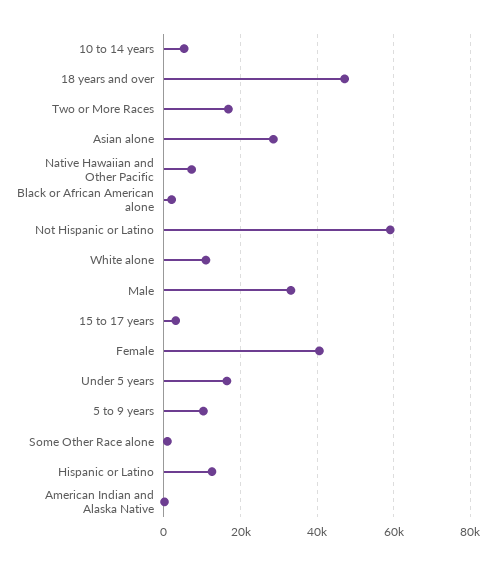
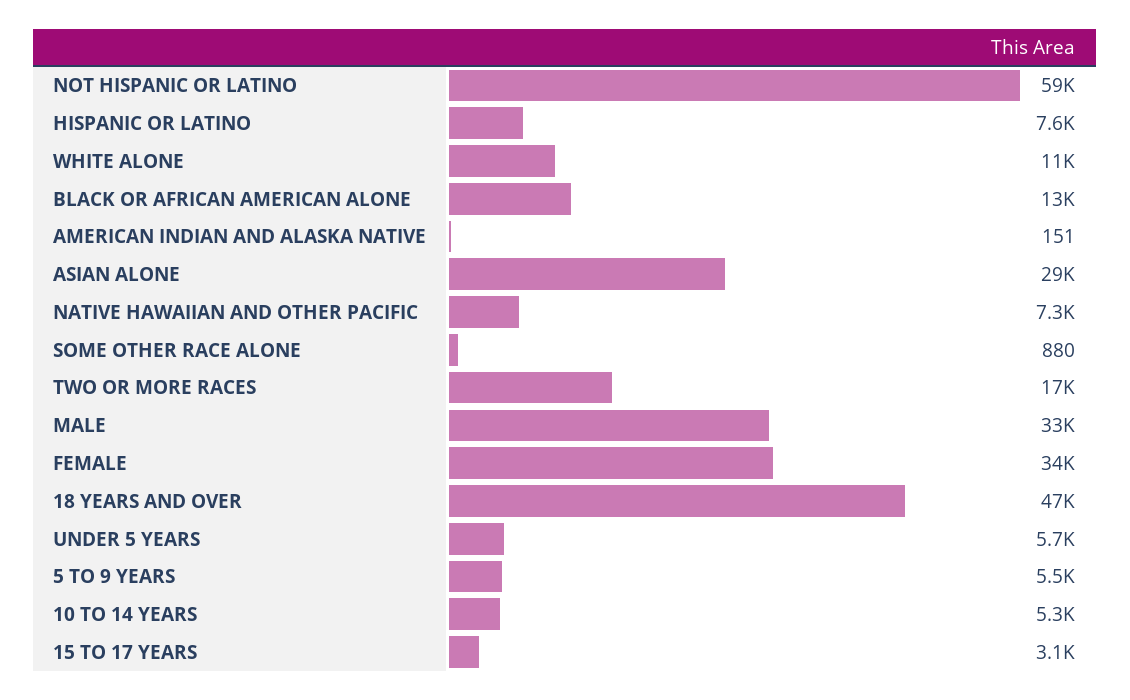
  {
    "10 to 14 years": 5300,
    "18 years and over": 47000,
    "Two or More Races": 17000,
    "Asian alone": 29000,
    "Native Hawaiian and Other Pacific": 7300,
-   "Black or African American alone": 2000,
+   "Black or African American alone": 13000,
    "Not Hispanic or Latino": 59000,
    "White alone": 11000,
    "Male": 33000,
    "15 to 17 years": 3100,
-   "Female": 40000,
+   "Female": 34000,
-   "Under 5 years": 16000,
+   "Under 5 years": 5700,
-   "5 to 9 years": 10000,
+   "5 to 9 years": 5500,
    "Some Other Race alone": 880,
-   "Hispanic or Latino": 12000,
+   "Hispanic or Latino": 7600,
    "American Indian and Alaska Native": 151
  }

